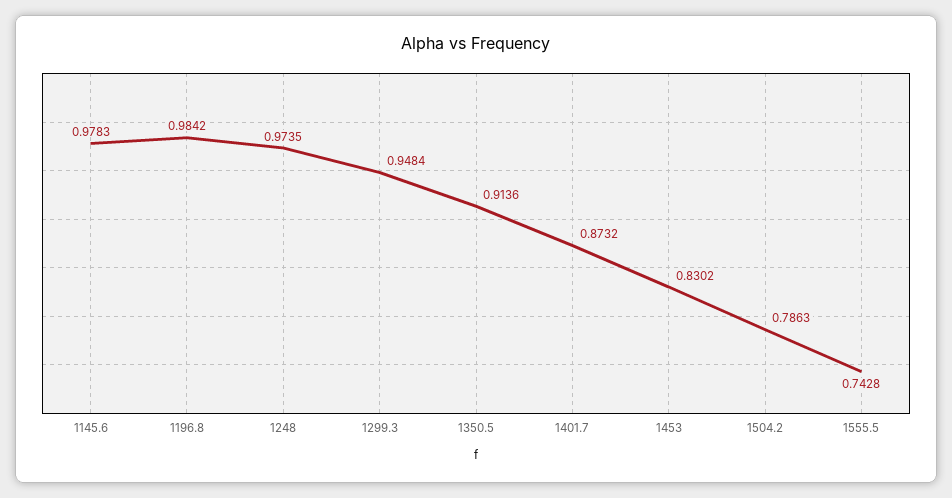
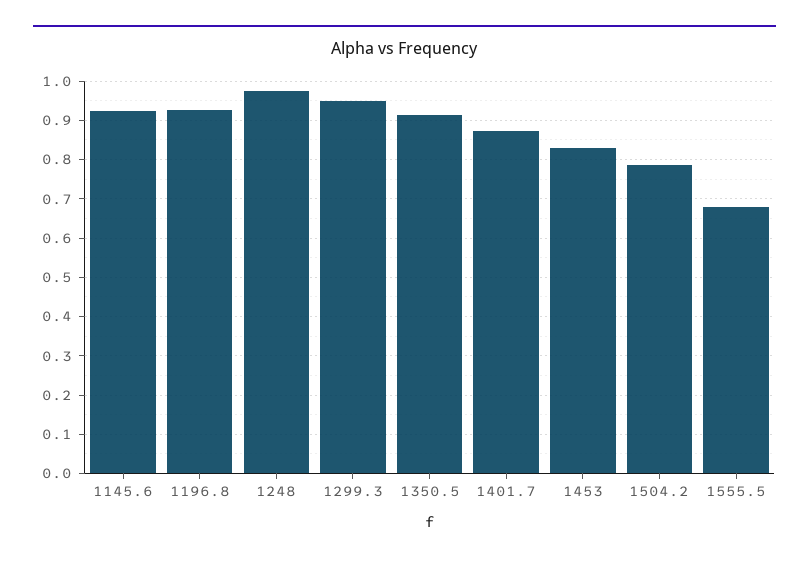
  {
-   "1145.6": 0.9783,
+   "1145.6": 0.92,
-   "1196.8": 0.9842,
+   "1196.8": 0.92,
    "1248": 0.9735,
    "1299.3": 0.9484,
    "1350.5": 0.9136,
    "1401.7": 0.8732,
    "1453": 0.8302,
    "1504.2": 0.7863,
-   "1555.5": 0.7428
+   "1555.5": 0.68
  }

